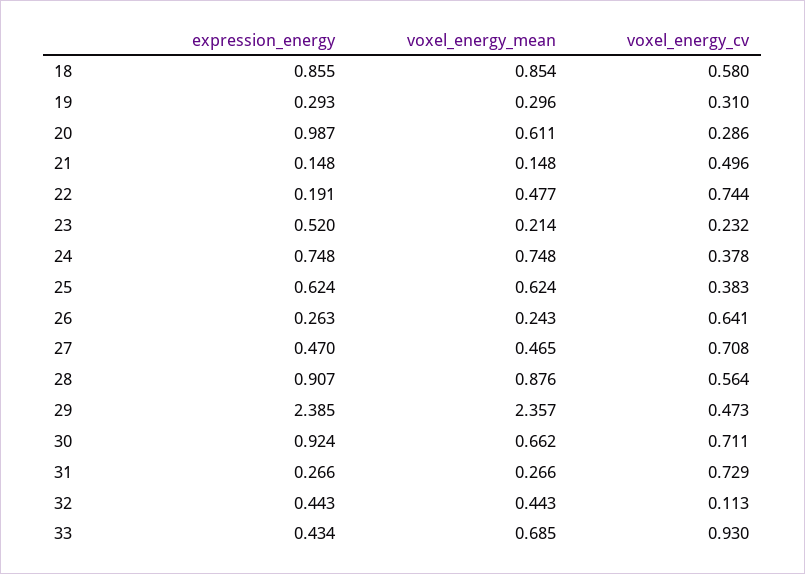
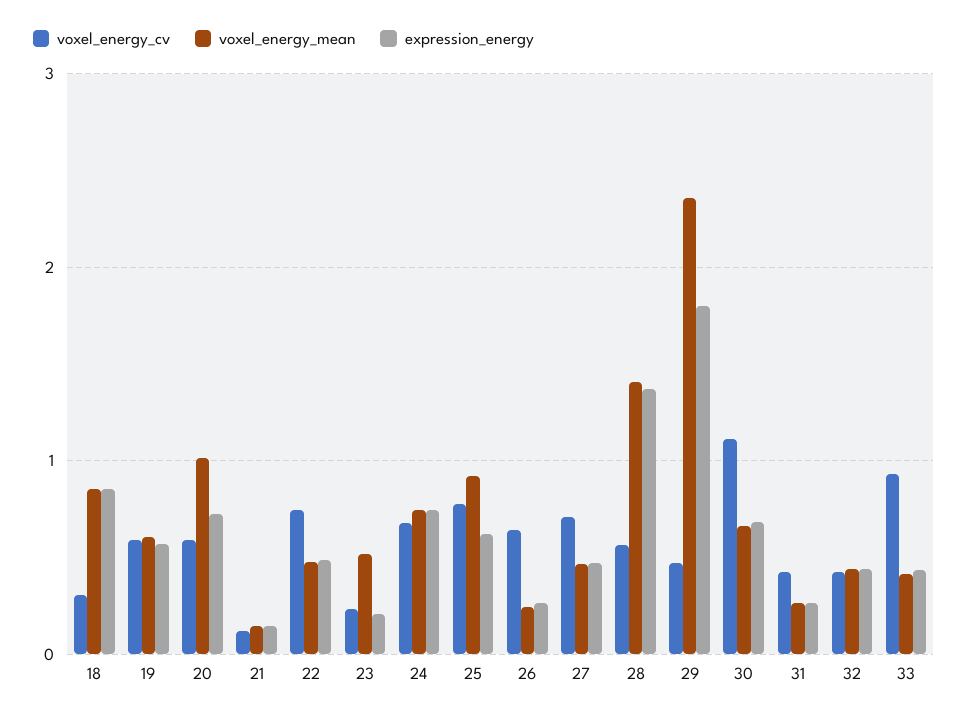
  {
    "expression_energy": {
      "18": 0.855,
-     "19": 0.293,
+     "19": 0.6,
-     "20": 0.987,
+     "20": 0.7,
      "21": 0.148,
-     "22": 0.191,
+     "22": 0.5,
-     "23": 0.52,
+     "23": 0.2,
      "24": 0.748,
      "25": 0.624,
      "26": 0.263,
      "27": 0.47,
-     "28": 0.907,
+     "28": 1.4,
-     "29": 2.385,
+     "29": 1.8,
-     "30": 0.924,
+     "30": 0.7,
      "31": 0.266,
      "32": 0.443,
      "33": 0.434
    },
    "voxel_energy_mean": {
      "18": 0.854,
-     "19": 0.296,
+     "19": 0.6,
-     "20": 0.611,
+     "20": 1,
      "21": 0.148,
      "22": 0.477,
-     "23": 0.214,
+     "23": 0.5,
      "24": 0.748,
-     "25": 0.624,
+     "25": 0.9,
      "26": 0.243,
      "27": 0.465,
-     "28": 0.876,
+     "28": 1.4,
      "29": 2.357,
      "30": 0.662,
      "31": 0.266,
      "32": 0.443,
-     "33": 0.685
+     "33": 0.4
    },
    "voxel_energy_cv": {
-     "18": 0.58,
+     "18": 0.3,
-     "19": 0.31,
+     "19": 0.6,
-     "20": 0.286,
+     "20": 0.6,
-     "21": 0.496,
+     "21": 0.1,
      "22": 0.744,
      "23": 0.232,
-     "24": 0.378,
+     "24": 0.7,
-     "25": 0.383,
+     "25": 0.8,
      "26": 0.641,
      "27": 0.708,
      "28": 0.564,
      "29": 0.473,
-     "30": 0.711,
+     "30": 1.1,
-     "31": 0.729,
+     "31": 0.4,
-     "32": 0.113,
+     "32": 0.4,
      "33": 0.93
    }
  }

